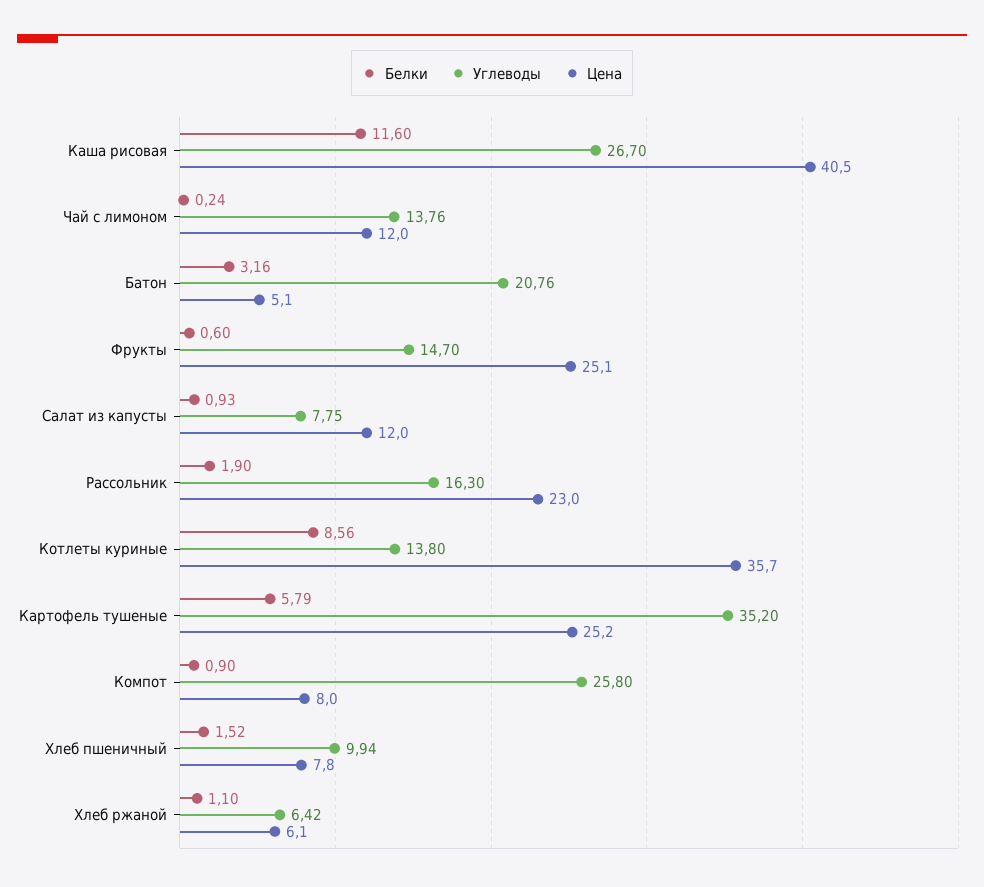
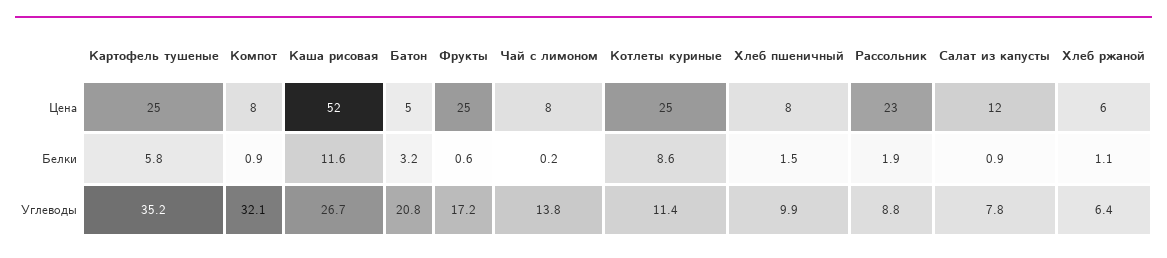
  {
    "Белки": {
      "Каша рисовая": 11.6,
      "Чай с лимоном": 0.24,
      "Батон": 3.16,
      "Фрукты": 0.6,
      "Салат из капусты": 0.93,
      "Рассольник": 1.9,
      "Котлеты куриные": 8.56,
      "Картофель тушеные": 5.79,
      "Компот": 0.9,
      "Хлеб пшеничный": 1.52,
      "Хлеб ржаной": 1.1
    },
    "Углеводы": {
      "Каша рисовая": 26.7,
      "Чай с лимоном": 13.76,
      "Батон": 20.76,
-     "Фрукты": 14.7,
+     "Фрукты": 17.2,
      "Салат из капусты": 7.75,
-     "Рассольник": 16.3,
+     "Рассольник": 8.8,
-     "Котлеты куриные": 13.8,
+     "Котлеты куриные": 11.4,
      "Картофель тушеные": 35.2,
-     "Компот": 25.8,
+     "Компот": 32.1,
      "Хлеб пшеничный": 9.94,
      "Хлеб ржаной": 6.42
    },
    "Цена": {
-     "Каша рисовая": 40.5,
+     "Каша рисовая": 52,
-     "Чай с лимоном": 12,
+     "Чай с лимоном": 8,
      "Батон": 5.1,
      "Фрукты": 25.1,
      "Салат из капусты": 12,
      "Рассольник": 23,
-     "Котлеты куриные": 35.7,
+     "Котлеты куриные": 25,
      "Картофель тушеные": 25.2,
      "Компот": 8,
      "Хлеб пшеничный": 7.8,
      "Хлеб ржаной": 6.1
    }
  }

